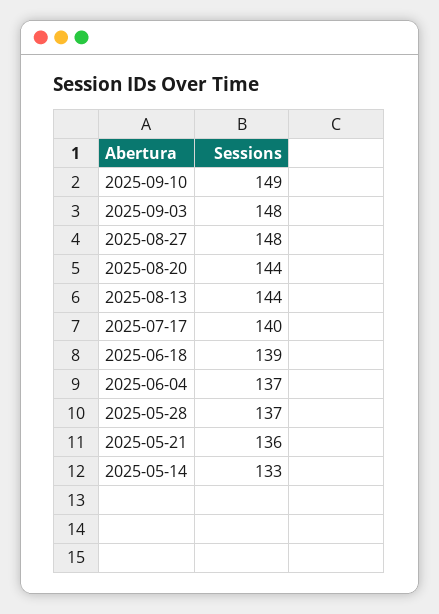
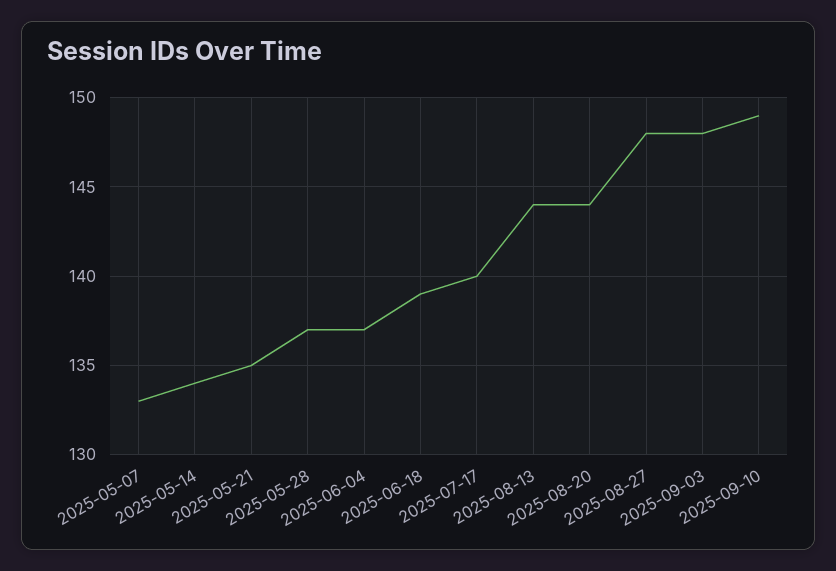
  {
    "2025-09-10": 149,
    "2025-09-03": 148,
    "2025-08-27": 148,
    "2025-08-20": 144,
    "2025-08-13": 144,
    "2025-07-17": 140,
    "2025-06-18": 139,
    "2025-06-04": 137,
    "2025-05-28": 137,
-   "2025-05-21": 136,
+   "2025-05-21": 135,
-   "2025-05-14": 133
+   "2025-05-14": 134,
+   "2025-05-07": 133
  }

